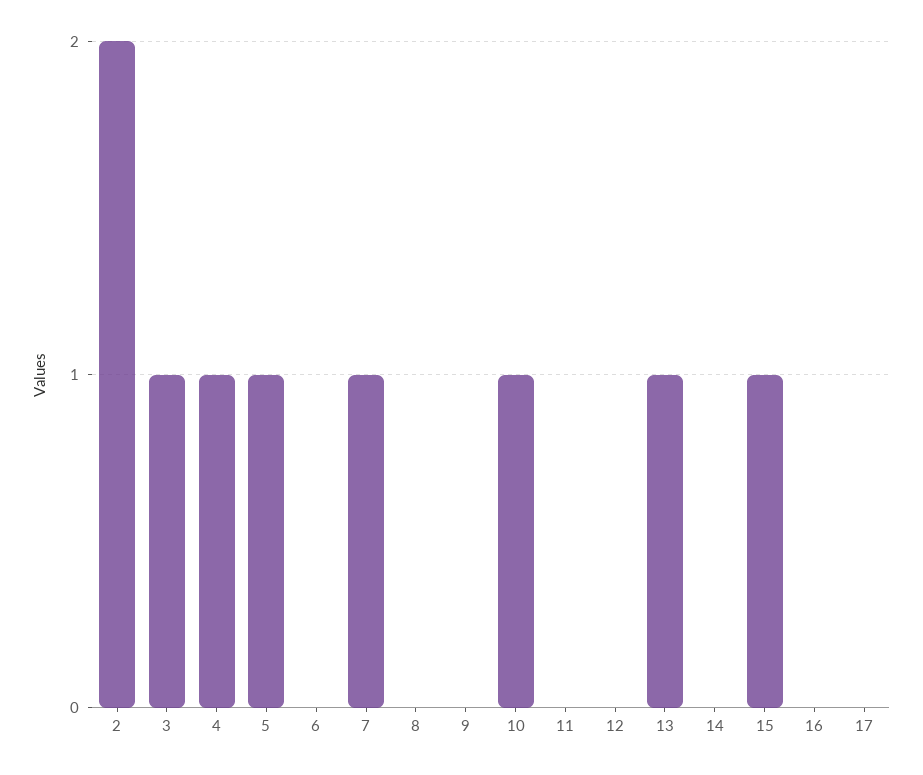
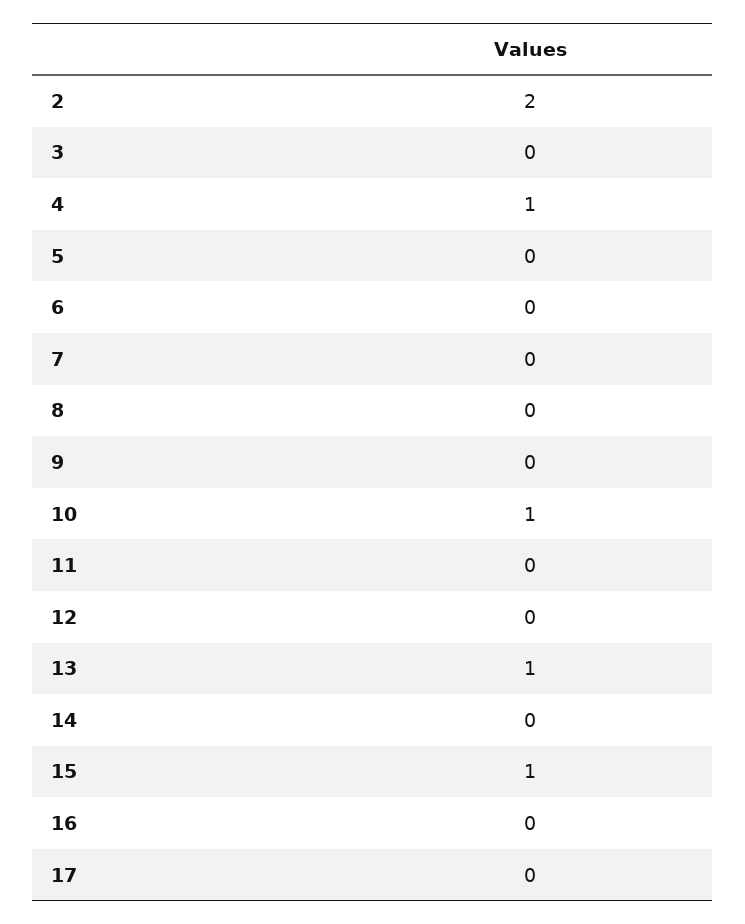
  {
    "2": 2,
-   "3": 1,
+   "3": 0,
    "4": 1,
-   "5": 1,
+   "5": 0,
    "6": 0,
-   "7": 1,
+   "7": 0,
    "8": 0,
    "9": 0,
    "10": 1,
    "11": 0,
    "12": 0,
    "13": 1,
    "14": 0,
    "15": 1,
    "16": 0,
    "17": 0
  }

